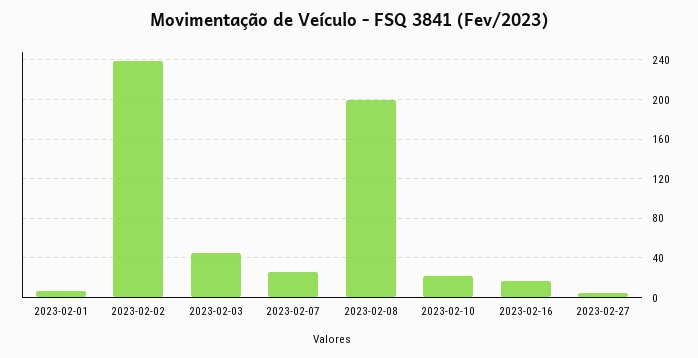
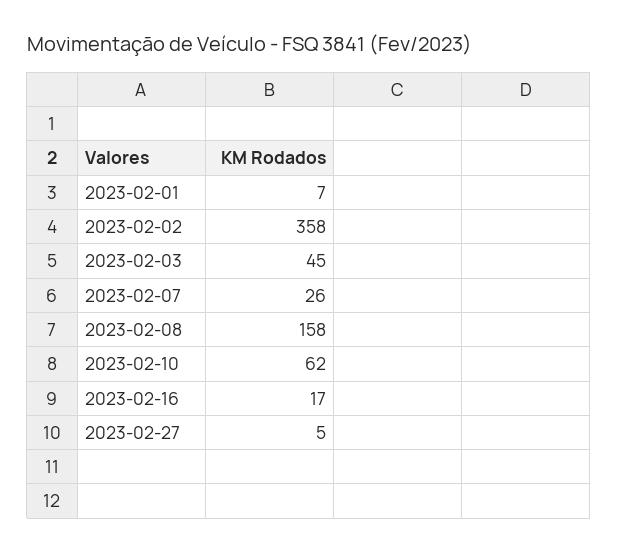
  {
    "2023-02-01": 7,
-   "2023-02-02": 240,
+   "2023-02-02": 358,
    "2023-02-03": 45,
    "2023-02-07": 26,
-   "2023-02-08": 200,
+   "2023-02-08": 158,
-   "2023-02-10": 20,
+   "2023-02-10": 62,
    "2023-02-16": 17,
    "2023-02-27": 5
  }

